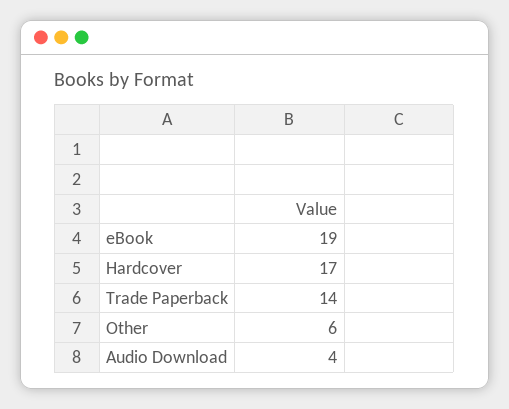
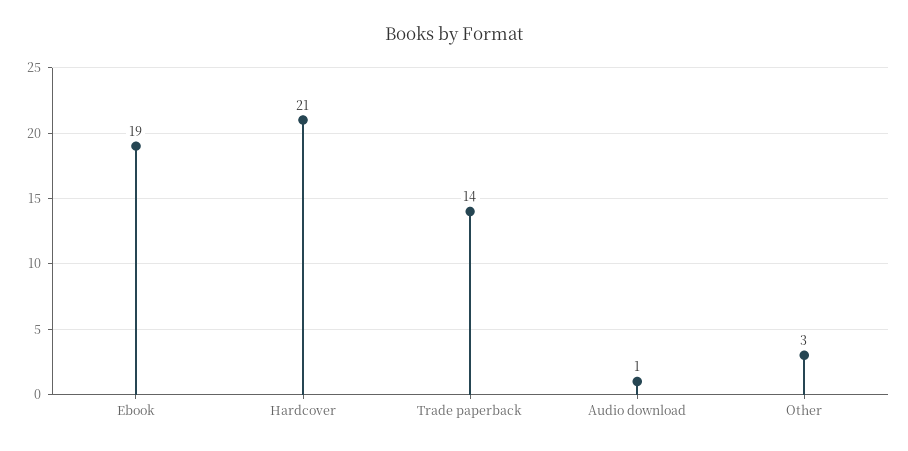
  {
    "eBook": 19,
-   "Hardcover": 17,
+   "Hardcover": 21,
    "Trade Paperback": 14,
-   "Other": 6,
+   "Other": 3,
-   "Audio Download": 4
+   "Audio Download": 1
  }

